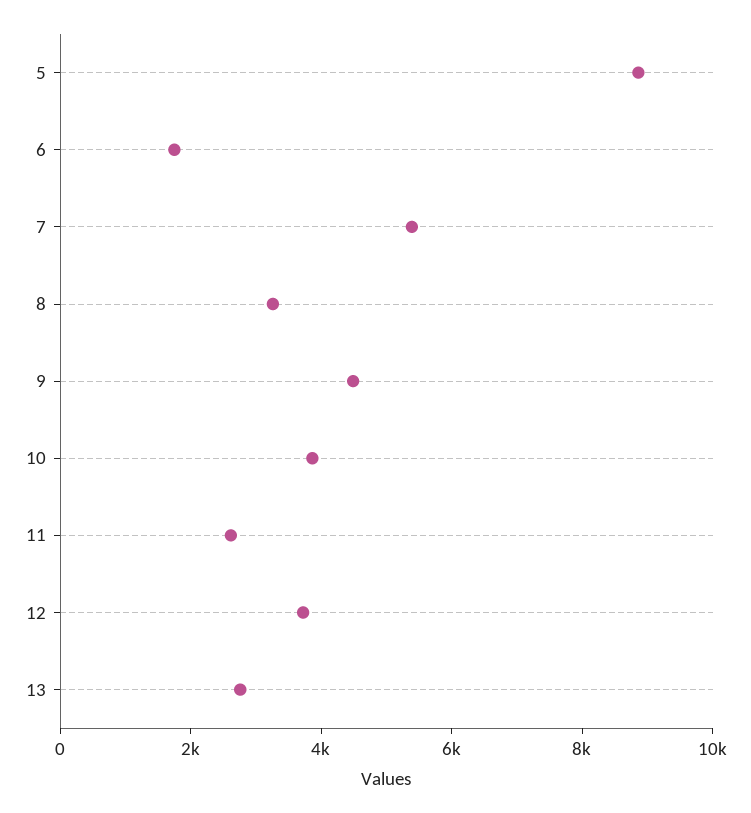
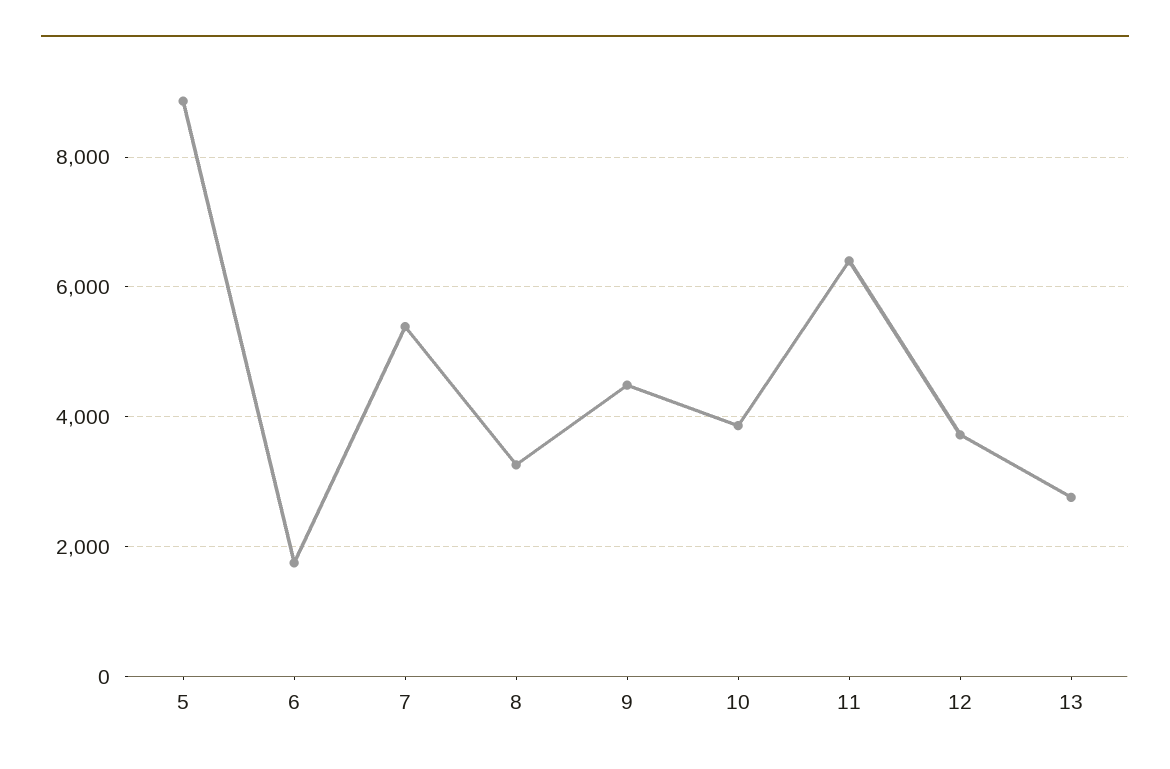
  {
    "5": 8800,
    "6": 1800,
    "7": 5400,
    "8": 3200,
    "9": 4400,
    "10": 3800,
-   "11": 2500,
+   "11": 6400,
    "12": 3800,
    "13": 2800
  }

